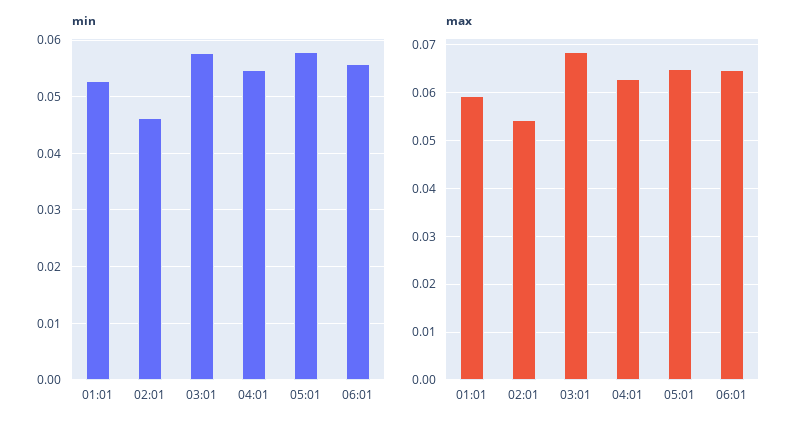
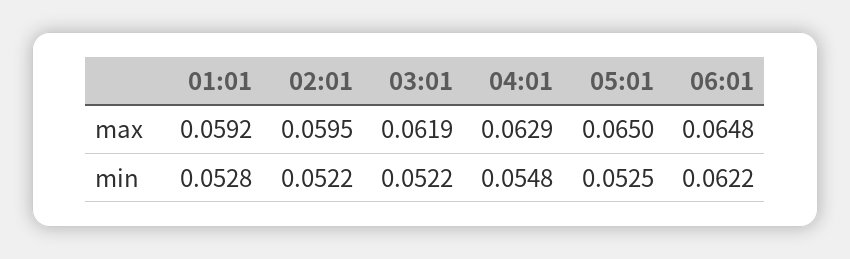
  {
    "min": {
      "01:01": 0.0528,
-     "02:01": 0.046,
+     "02:01": 0.0522,
-     "03:01": 0.058,
+     "03:01": 0.0522,
      "04:01": 0.0548,
-     "05:01": 0.058,
+     "05:01": 0.0525,
-     "06:01": 0.056
+     "06:01": 0.0622
    },
    "max": {
      "01:01": 0.0592,
-     "02:01": 0.054,
+     "02:01": 0.0595,
-     "03:01": 0.068,
+     "03:01": 0.0619,
      "04:01": 0.0629,
      "05:01": 0.065,
      "06:01": 0.0648
    }
  }

